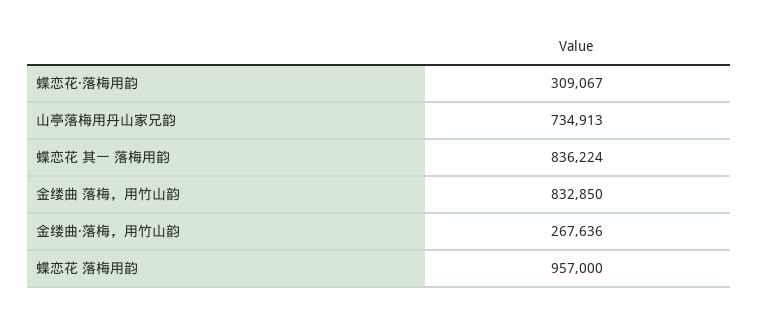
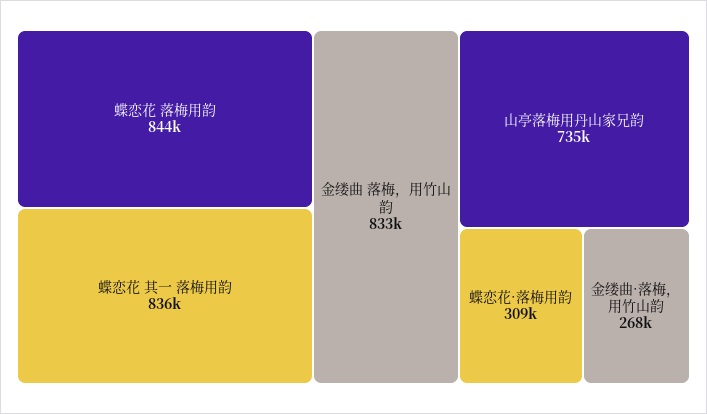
  {
    "蝶恋花·落梅用韵": 309067,
    "山亭落梅用丹山家兄韵": 734913,
    "蝶恋花 其一 落梅用韵": 836224,
    "金缕曲 落梅，用竹山韵": 832850,
    "金缕曲·落梅，用竹山韵": 267636,
-   "蝶恋花 落梅用韵": 957000
+   "蝶恋花 落梅用韵": 844000
  }

